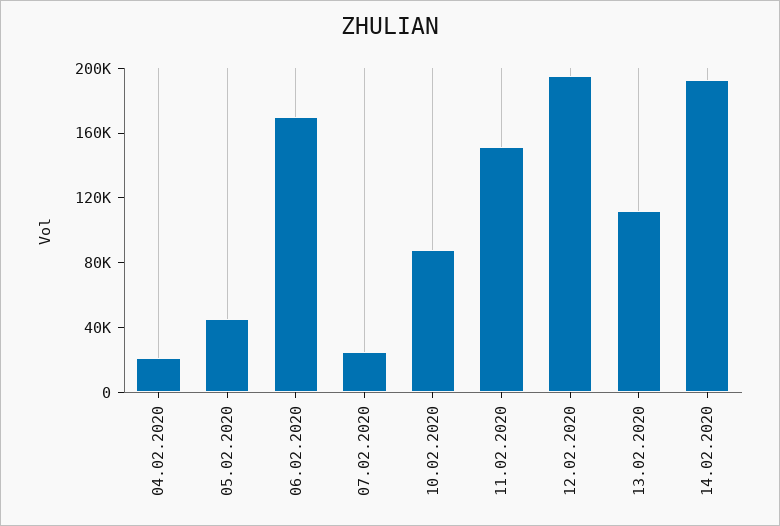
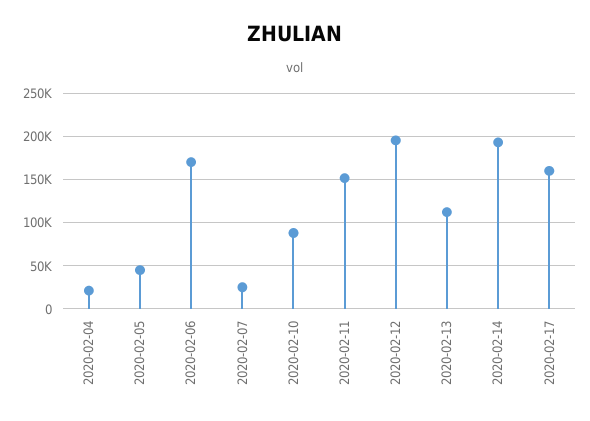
  {
    "04.02.2020": 20000,
    "05.02.2020": 50000,
    "06.02.2020": 170000,
    "07.02.2020": 30000,
    "10.02.2020": 90000,
    "11.02.2020": 150000,
    "12.02.2020": 200000,
    "13.02.2020": 110000,
-   "14.02.2020": 190000
+   "14.02.2020": 190000,
+   "2020-02-17": 160000
  }

